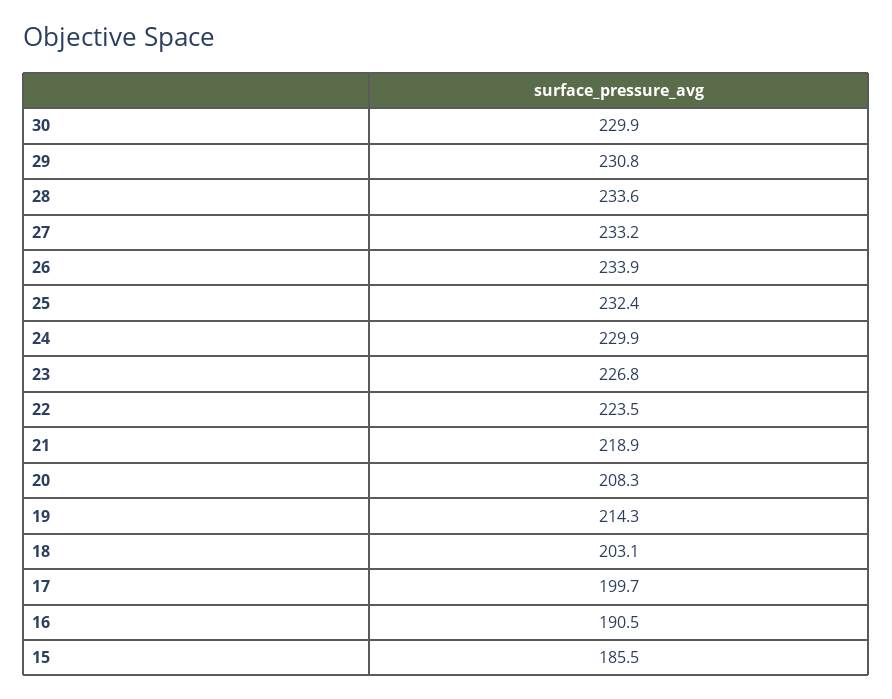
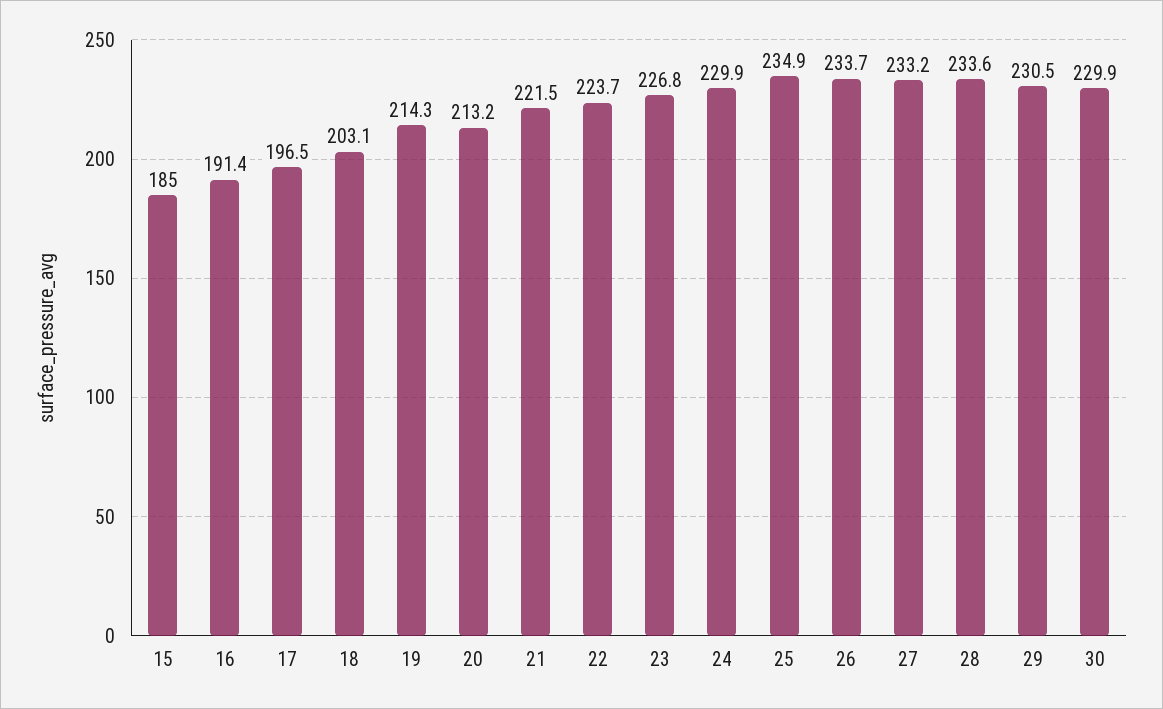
  {
    "30": 229.9,
-   "29": 230.8,
+   "29": 230.5,
    "28": 233.6,
    "27": 233.2,
-   "26": 233.9,
+   "26": 233.7,
-   "25": 232.4,
+   "25": 234.9,
    "24": 229.9,
    "23": 226.8,
-   "22": 223.5,
+   "22": 223.7,
-   "21": 218.9,
+   "21": 221.5,
-   "20": 208.3,
+   "20": 213.2,
    "19": 214.3,
    "18": 203.1,
-   "17": 199.7,
+   "17": 196.5,
-   "16": 190.5,
+   "16": 191.4,
-   "15": 185.5
+   "15": 185
  }

